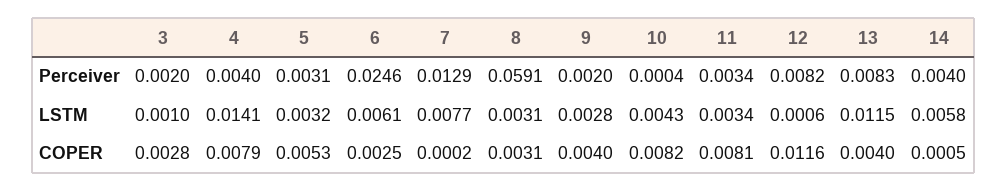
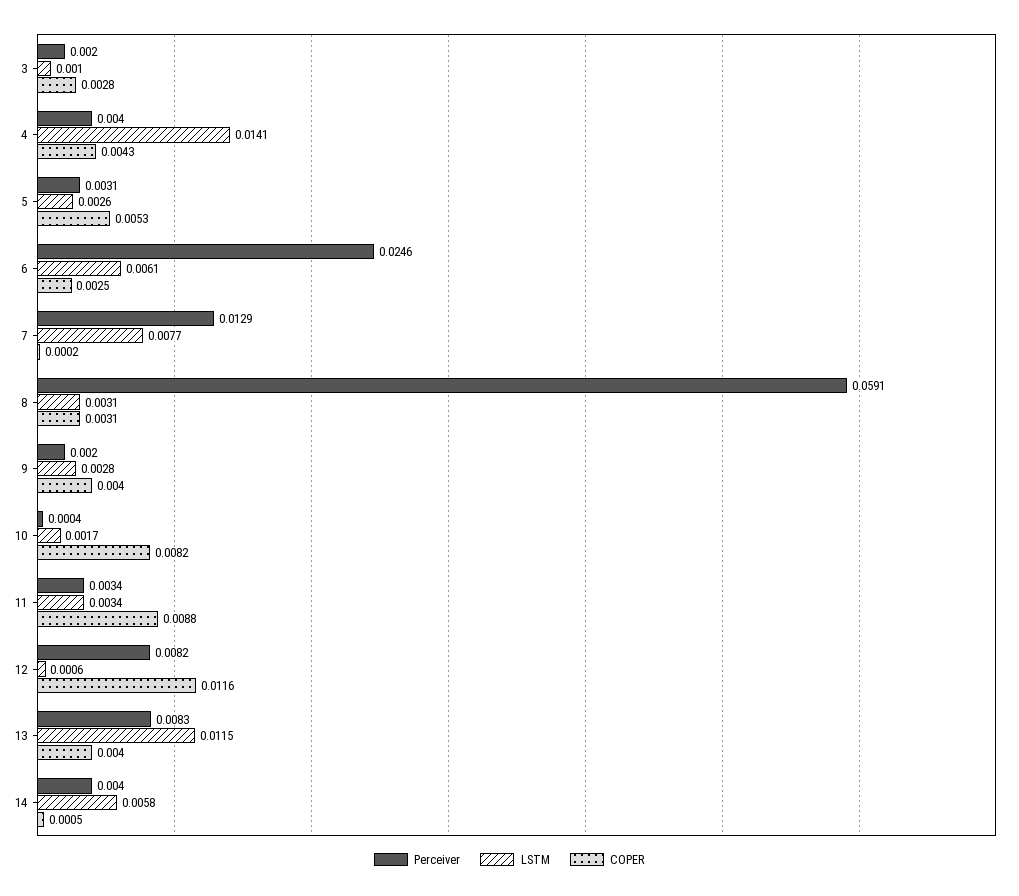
  {
    "Perceiver": {
      "3": 0.002,
      "4": 0.004,
      "5": 0.0031,
      "6": 0.0246,
      "7": 0.0129,
      "8": 0.0591,
      "9": 0.002,
      "10": 0.0004,
      "11": 0.0034,
      "12": 0.0082,
      "13": 0.0083,
      "14": 0.004
    },
    "LSTM": {
      "3": 0.001,
      "4": 0.0141,
-     "5": 0.0032,
+     "5": 0.0026,
      "6": 0.0061,
      "7": 0.0077,
      "8": 0.0031,
      "9": 0.0028,
-     "10": 0.0043,
+     "10": 0.0017,
      "11": 0.0034,
      "12": 0.0006,
      "13": 0.0115,
      "14": 0.0058
    },
    "COPER": {
      "3": 0.0028,
-     "4": 0.0079,
+     "4": 0.0043,
      "5": 0.0053,
      "6": 0.0025,
      "7": 0.0002,
      "8": 0.0031,
      "9": 0.004,
      "10": 0.0082,
-     "11": 0.0081,
+     "11": 0.0088,
      "12": 0.0116,
      "13": 0.004,
      "14": 0.0005
    }
  }

